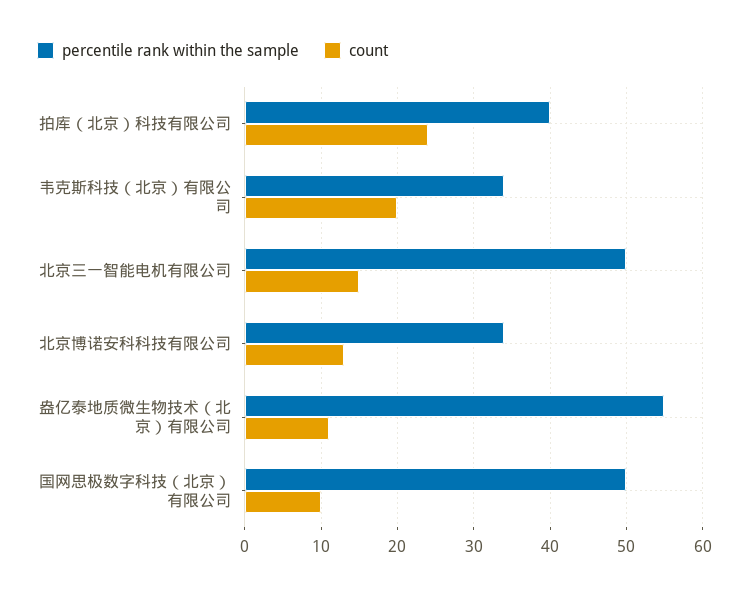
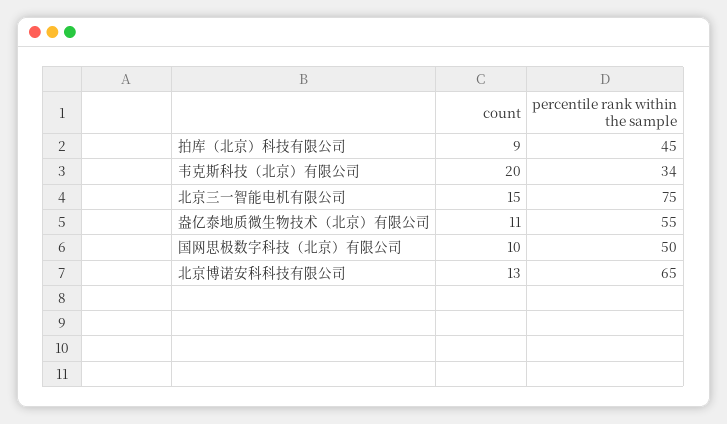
  {
    "percentile rank within the sample": {
-     "拍库（北京）科技有限公司": 40,
+     "拍库（北京）科技有限公司": 45,
      "韦克斯科技（北京）有限公司": 34,
-     "北京三一智能电机有限公司": 50,
+     "北京三一智能电机有限公司": 75,
-     "北京博诺安科科技有限公司": 34,
+     "北京博诺安科科技有限公司": 65,
      "盎亿泰地质微生物技术（北京）有限公司": 55,
      "国网思极数字科技（北京）有限公司": 50
    },
    "count": {
-     "拍库（北京）科技有限公司": 24,
+     "拍库（北京）科技有限公司": 9,
      "韦克斯科技（北京）有限公司": 20,
      "北京三一智能电机有限公司": 15,
      "北京博诺安科科技有限公司": 13,
      "盎亿泰地质微生物技术（北京）有限公司": 11,
      "国网思极数字科技（北京）有限公司": 10
    }
  }

